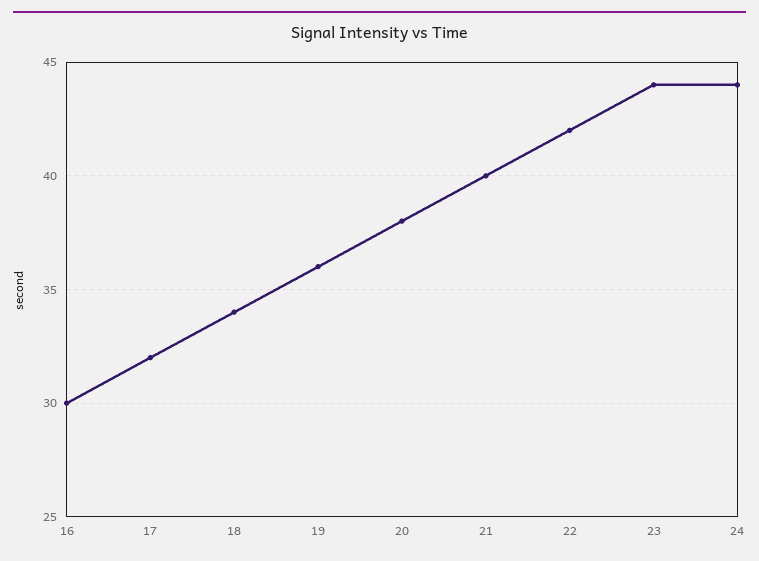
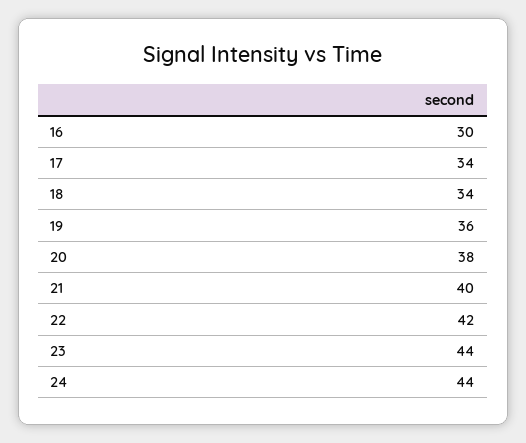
  {
    "16": 30,
-   "17": 32,
+   "17": 34,
    "18": 34,
    "19": 36,
    "20": 38,
    "21": 40,
    "22": 42,
    "23": 44,
    "24": 44
  }

